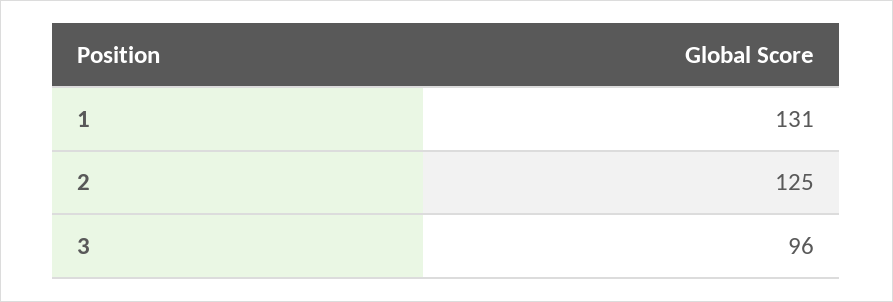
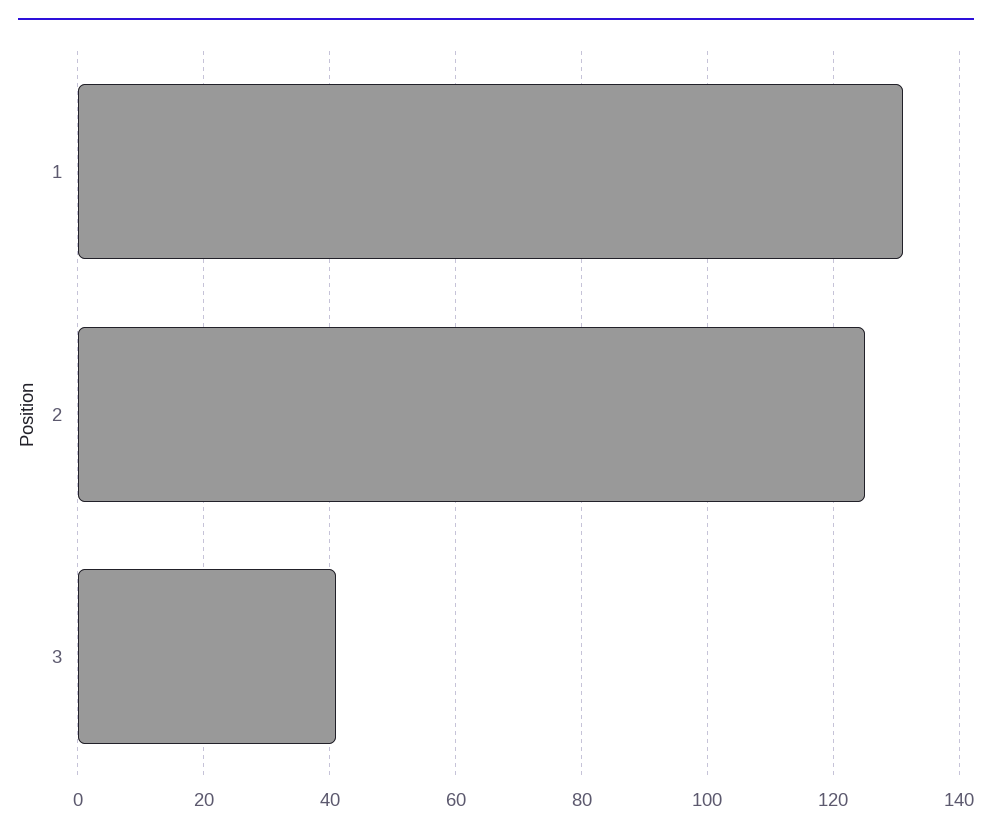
  {
    "1": 131,
    "2": 125,
-   "3": 96
+   "3": 40
  }

